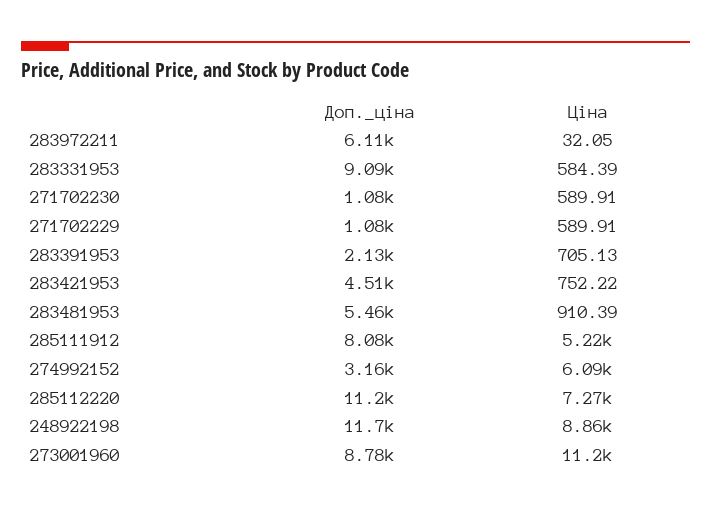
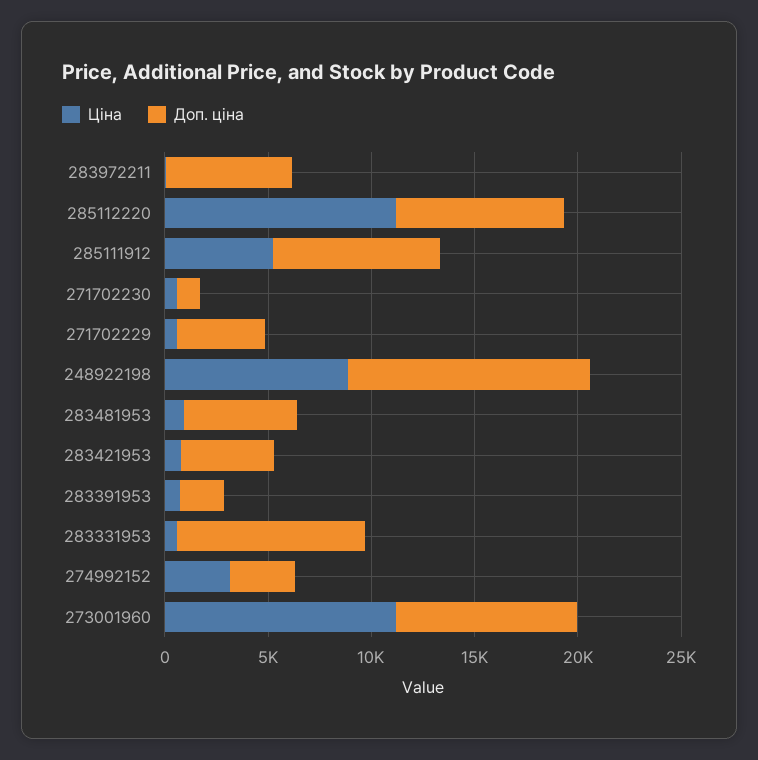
  {
    "Доп._ціна": {
      "283972211": 6110,
      "283331953": 9090,
      "271702230": 1080,
-     "271702229": 1080,
+     "271702229": 4000,
      "283391953": 2130,
      "283421953": 4510,
      "283481953": 5460,
      "285111912": 8080,
      "274992152": 3160,
-     "285112220": 11200,
+     "285112220": 8000,
      "248922198": 11700,
      "273001960": 8780
    },
    "Ціна": {
      "283972211": 32.05,
      "283331953": 584.39,
      "271702230": 589.91,
      "271702229": 589.91,
      "283391953": 705.13,
      "283421953": 752.22,
      "283481953": 910.39,
      "285111912": 5220,
-     "274992152": 6090,
+     "274992152": 3000,
-     "285112220": 7270,
+     "285112220": 11000,
      "248922198": 8860,
      "273001960": 11200
    }
  }

